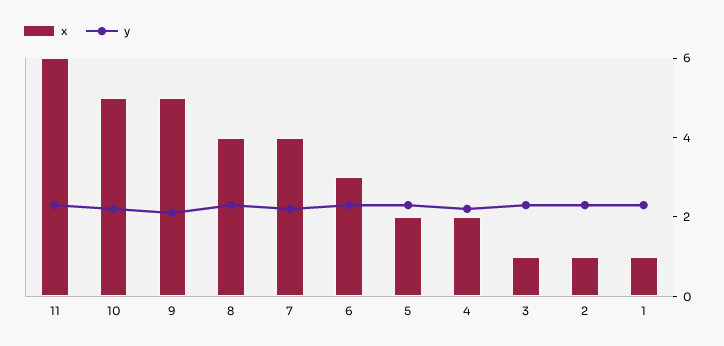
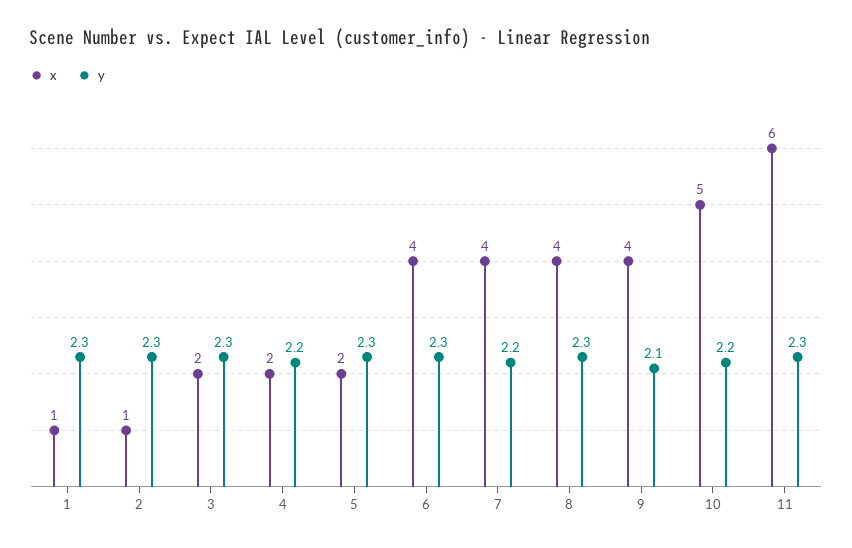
  {
    "x": {
      "11": 6,
      "10": 5,
-     "9": 5,
+     "9": 4,
      "8": 4,
      "7": 4,
-     "6": 3,
+     "6": 4,
      "5": 2,
      "4": 2,
-     "3": 1,
+     "3": 2,
      "2": 1,
      "1": 1
    },
    "y": {
      "11": 2.3,
      "10": 2.2,
      "9": 2.1,
      "8": 2.3,
      "7": 2.2,
      "6": 2.3,
      "5": 2.3,
      "4": 2.2,
      "3": 2.3,
      "2": 2.3,
      "1": 2.3
    }
  }

